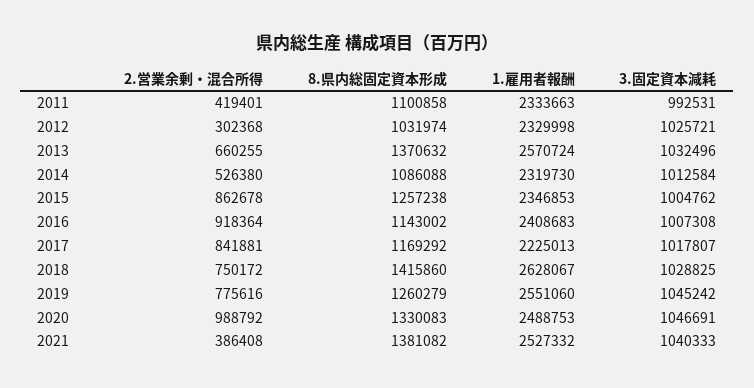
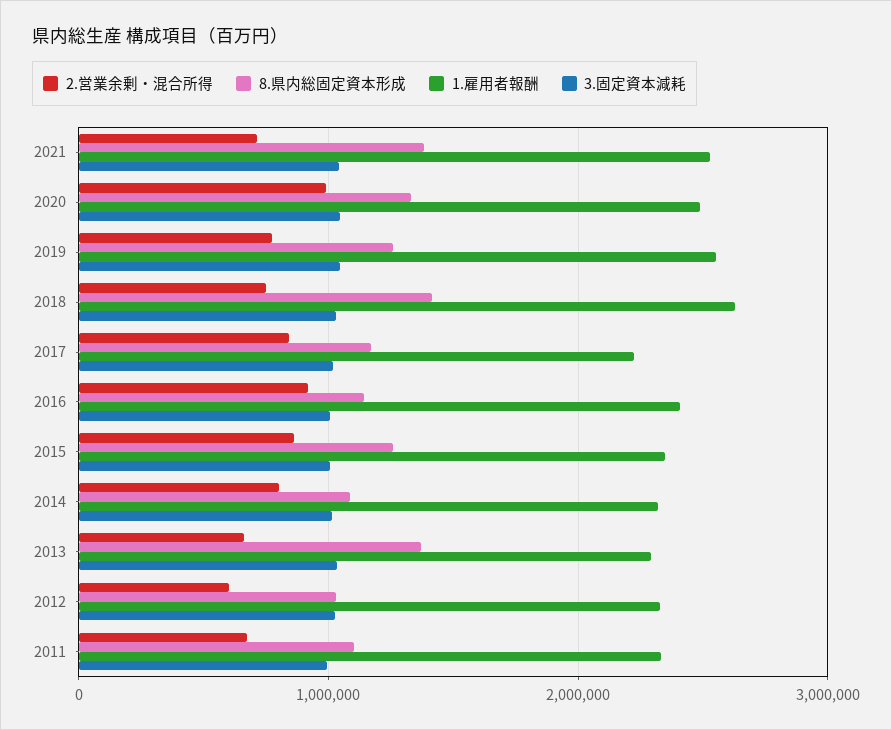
  {
    "2.営業余剰・混合所得": {
-     "2011": 419401,
+     "2011": 700000,
-     "2012": 302368,
+     "2012": 600000,
      "2013": 660255,
-     "2014": 526380,
+     "2014": 800000,
      "2015": 862678,
      "2016": 918364,
      "2017": 841881,
      "2018": 750172,
      "2019": 775616,
      "2020": 988792,
-     "2021": 386408
+     "2021": 700000
    },
    "8.県内総固定資本形成": {
      "2011": 1100858,
      "2012": 1031974,
      "2013": 1370632,
      "2014": 1086088,
      "2015": 1257238,
      "2016": 1143002,
      "2017": 1169292,
      "2018": 1415860,
      "2019": 1260279,
      "2020": 1330083,
      "2021": 1381082
    },
    "1.雇用者報酬": {
      "2011": 2333663,
      "2012": 2329998,
-     "2013": 2570724,
+     "2013": 2300000,
      "2014": 2319730,
      "2015": 2346853,
      "2016": 2408683,
      "2017": 2225013,
      "2018": 2628067,
      "2019": 2551060,
      "2020": 2488753,
      "2021": 2527332
    },
    "3.固定資本減耗": {
      "2011": 992531,
      "2012": 1025721,
      "2013": 1032496,
      "2014": 1012584,
      "2015": 1004762,
      "2016": 1007308,
      "2017": 1017807,
      "2018": 1028825,
      "2019": 1045242,
      "2020": 1046691,
      "2021": 1040333
    }
  }

